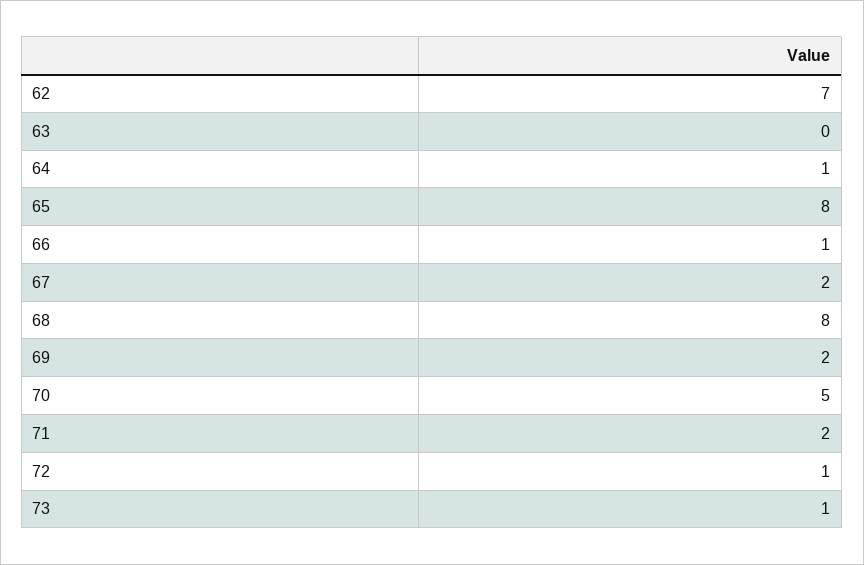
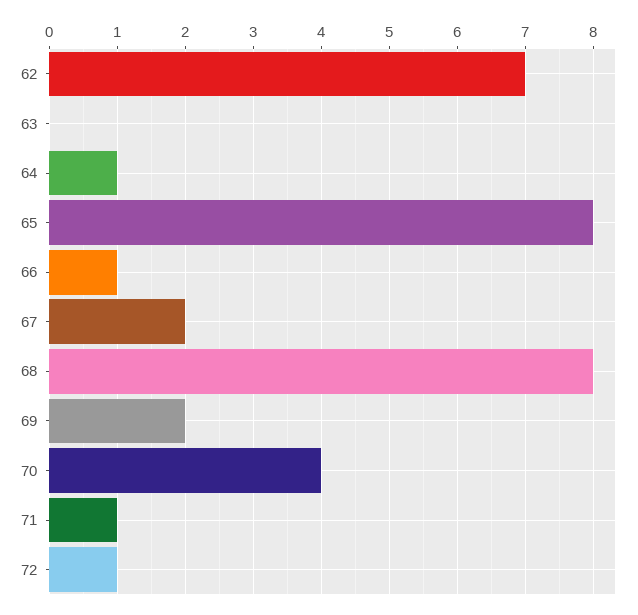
  {
    "62": 7,
    "63": 0,
    "64": 1,
    "65": 8,
    "66": 1,
    "67": 2,
    "68": 8,
    "69": 2,
-   "70": 5,
+   "70": 4,
-   "71": 2,
+   "71": 1,
-   "72": 1,
+   "72": 1
-   "73": 1
  }

